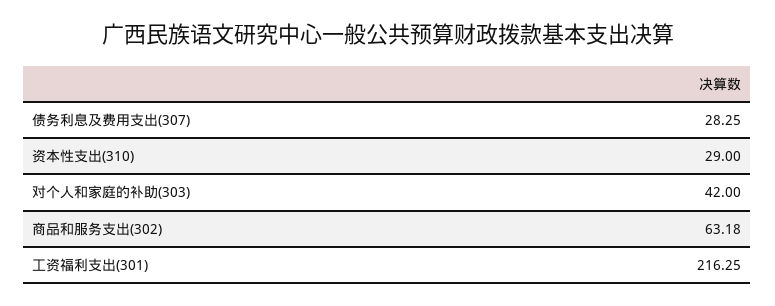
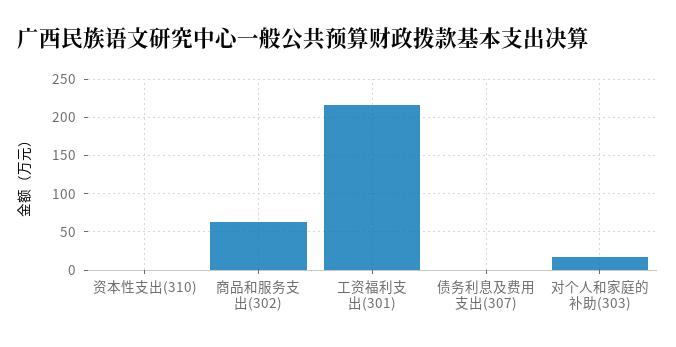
  {
-   "债务利息及费用支出(307)": 28.25,
+   "债务利息及费用支出(307)": 0,
-   "资本性支出(310)": 29,
+   "资本性支出(310)": 0,
-   "对个人和家庭的补助(303)": 42,
+   "对个人和家庭的补助(303)": 20,
    "商品和服务支出(302)": 63.18,
    "工资福利支出(301)": 216.25
  }

